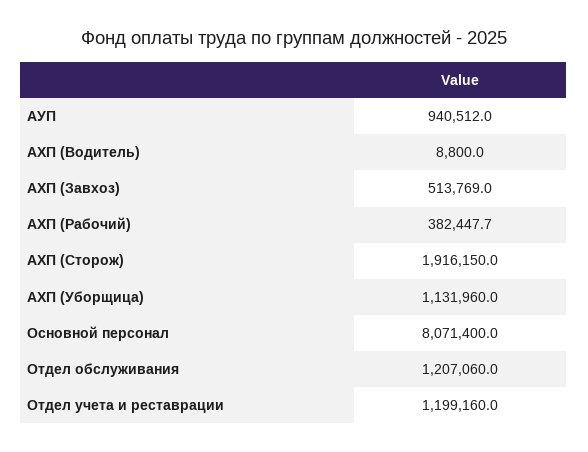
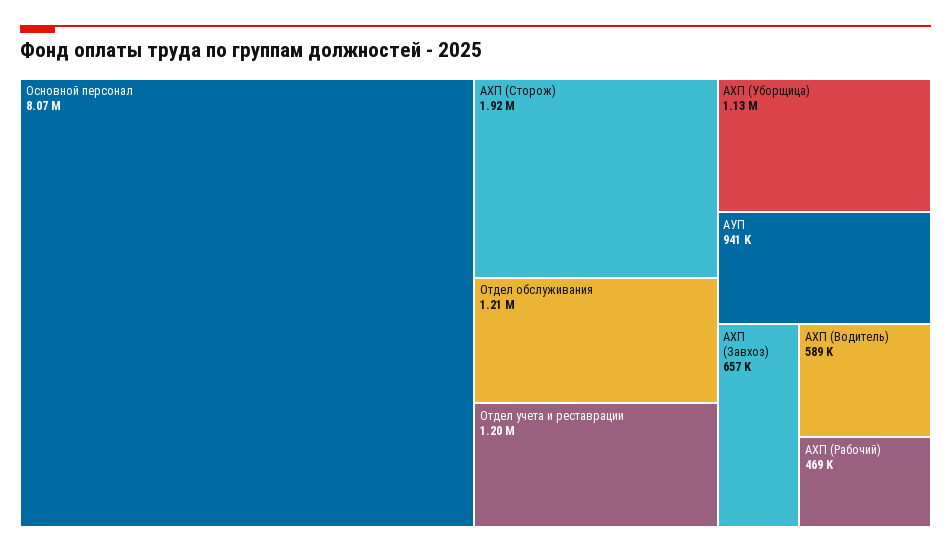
  {
    "АУП": 940512,
-   "АХП (Водитель)": 8800,
+   "АХП (Водитель)": 589000,
-   "АХП (Завхоз)": 513769,
+   "АХП (Завхоз)": 657000,
-   "АХП (Рабочий)": 382447.7,
+   "АХП (Рабочий)": 469000,
    "АХП (Сторож)": 1916150,
    "АХП (Уборщица)": 1131960,
    "Основной персонал": 8071400,
    "Отдел обслуживания": 1207060,
    "Отдел учета и реставрации": 1199160
  }

